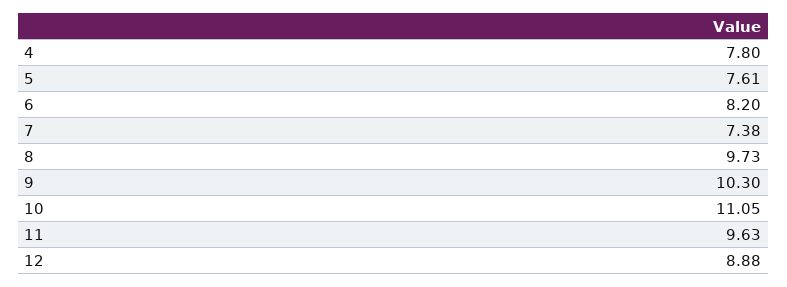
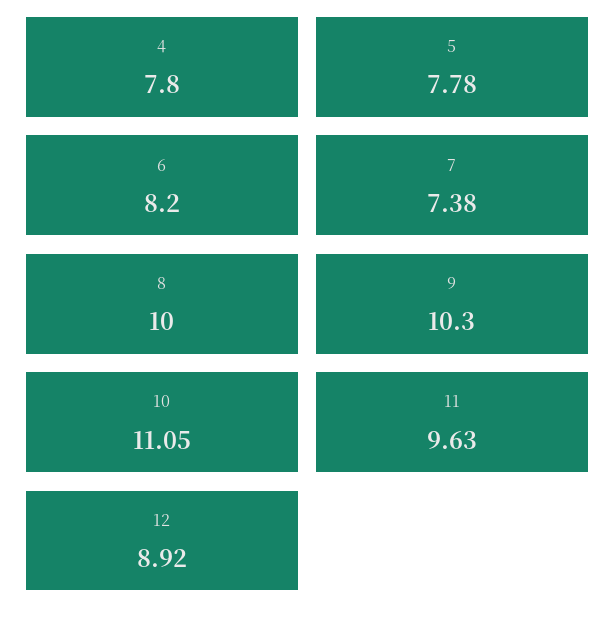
  {
    "4": 7.8,
-   "5": 7.61,
+   "5": 7.78,
    "6": 8.2,
    "7": 7.38,
-   "8": 9.73,
+   "8": 10,
    "9": 10.3,
    "10": 11.05,
    "11": 9.63,
-   "12": 8.88
+   "12": 8.92
  }

